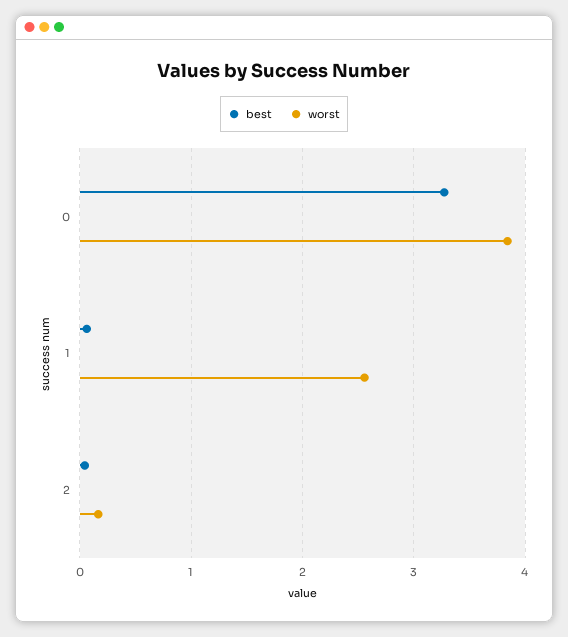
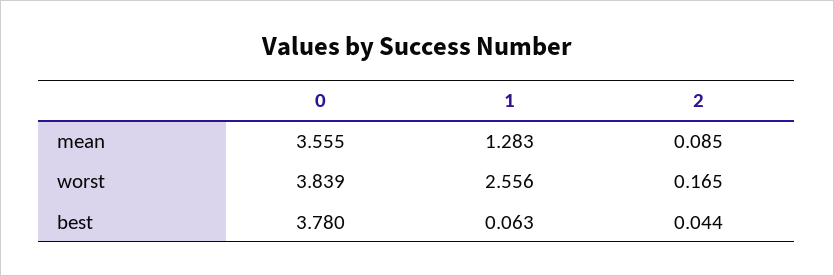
  {
    "best": {
-     "0": 3.3,
+     "0": 3.78,
      "1": 0.063,
      "2": 0.044
    },
    "worst": {
      "0": 3.839,
      "1": 2.556,
      "2": 0.165
-   }
+   },
+   "mean": {
+     "0": 3.555,
+     "1": 1.283,
+     "2": 0.085
+   }
  }

